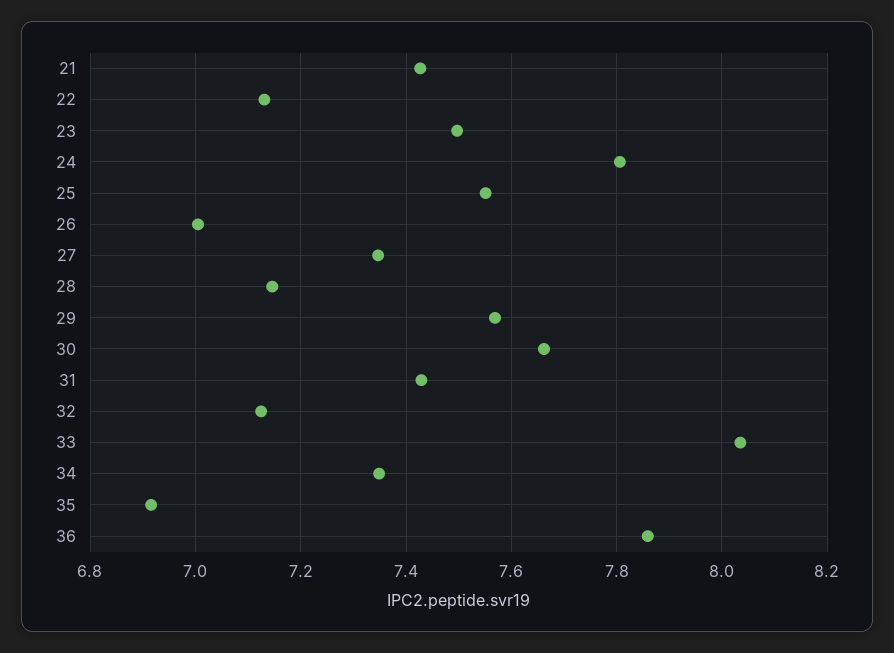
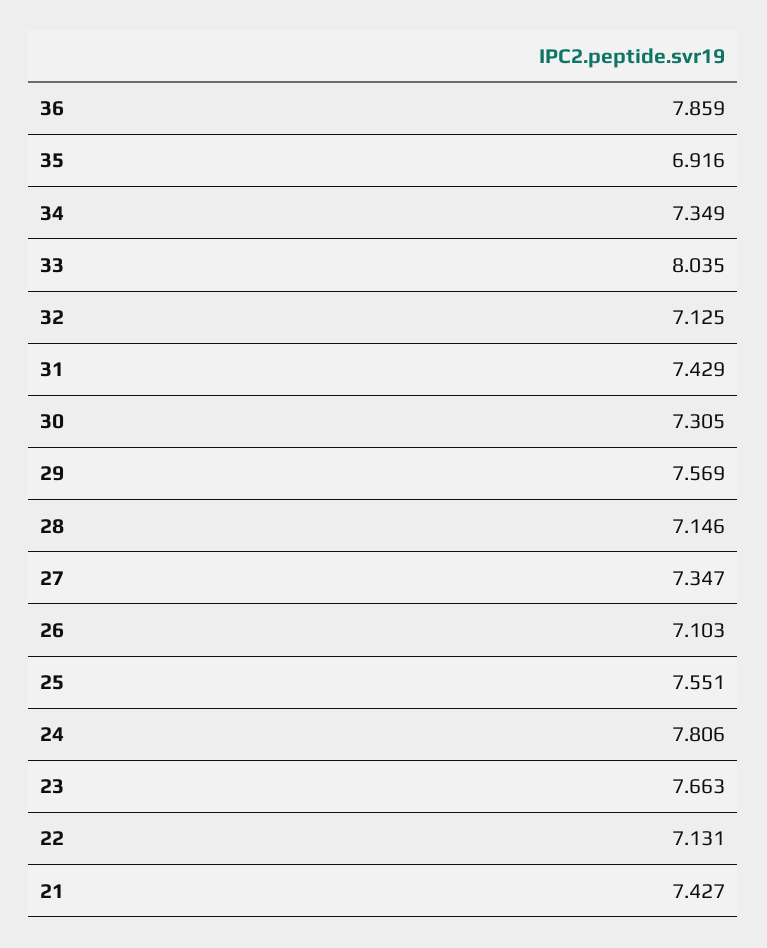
  {
    "21": 7.427,
    "22": 7.131,
-   "23": 7.5,
+   "23": 7.663,
    "24": 7.806,
    "25": 7.551,
-   "26": 7,
+   "26": 7.103,
    "27": 7.347,
    "28": 7.146,
    "29": 7.569,
-   "30": 7.66,
+   "30": 7.305,
    "31": 7.429,
    "32": 7.125,
    "33": 8.035,
    "34": 7.349,
    "35": 6.916,
    "36": 7.859
  }

